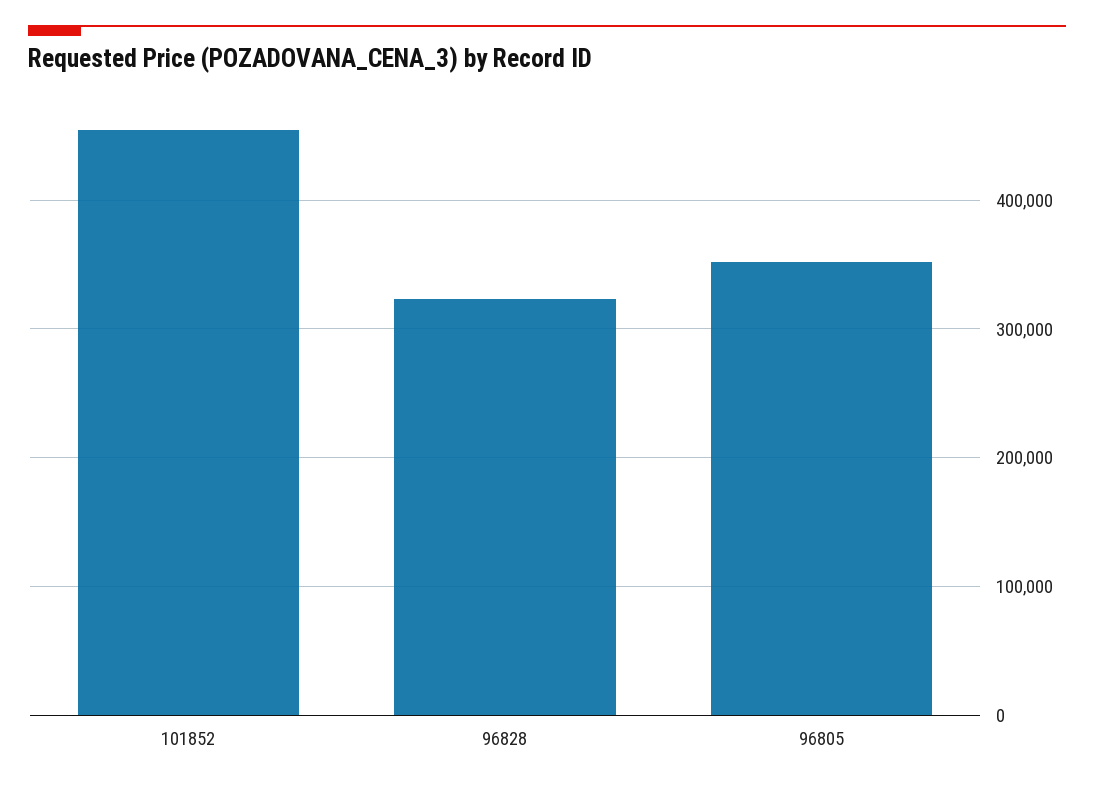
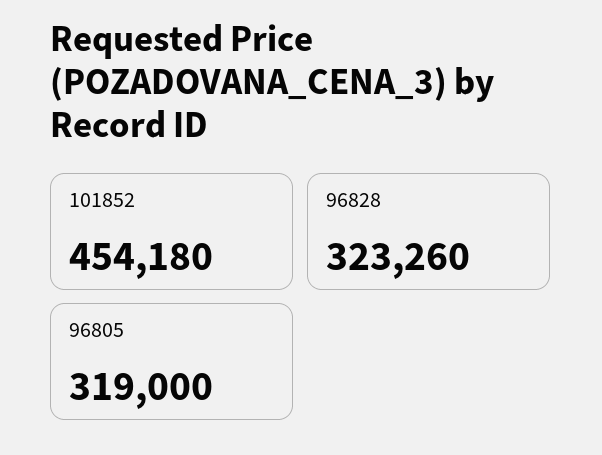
  {
    "101852": 454180,
    "96828": 323260,
-   "96805": 350000
+   "96805": 319000
  }

